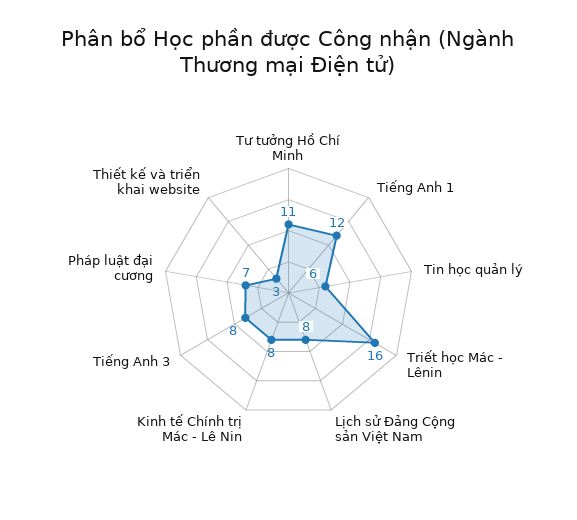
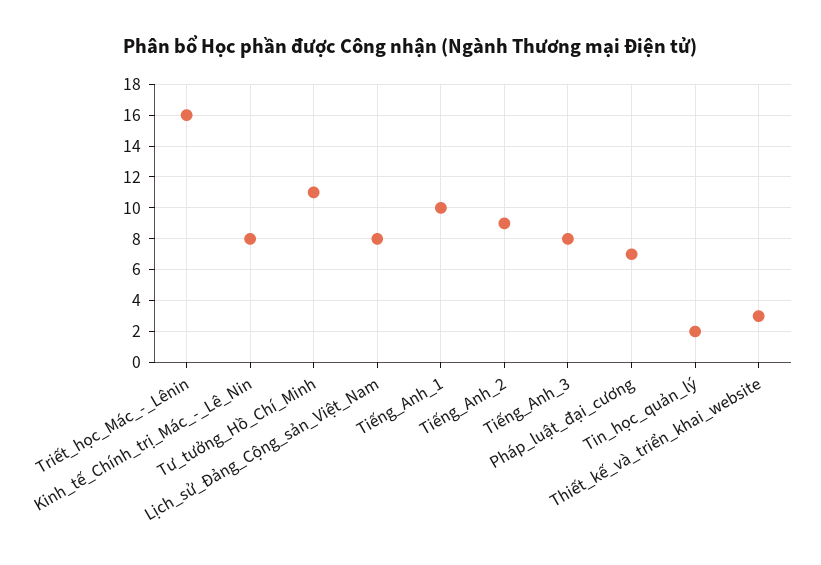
  {
    "Tư tưởng Hồ Chí Minh": 11,
-   "Tiếng Anh 1": 12,
+   "Tiếng Anh 1": 10,
-   "Tin học quản lý": 6,
+   "Tin học quản lý": 2,
    "Triết học Mác - Lênin": 16,
    "Lịch sử Đảng Cộng sản Việt Nam": 8,
    "Kinh tế Chính trị Mác - Lê Nin": 8,
    "Tiếng Anh 3": 8,
    "Pháp luật đại cương": 7,
-   "Thiết kế và triển khai website": 3
+   "Thiết kế và triển khai website": 3,
+   "Tiếng_Anh_2": 9
  }

